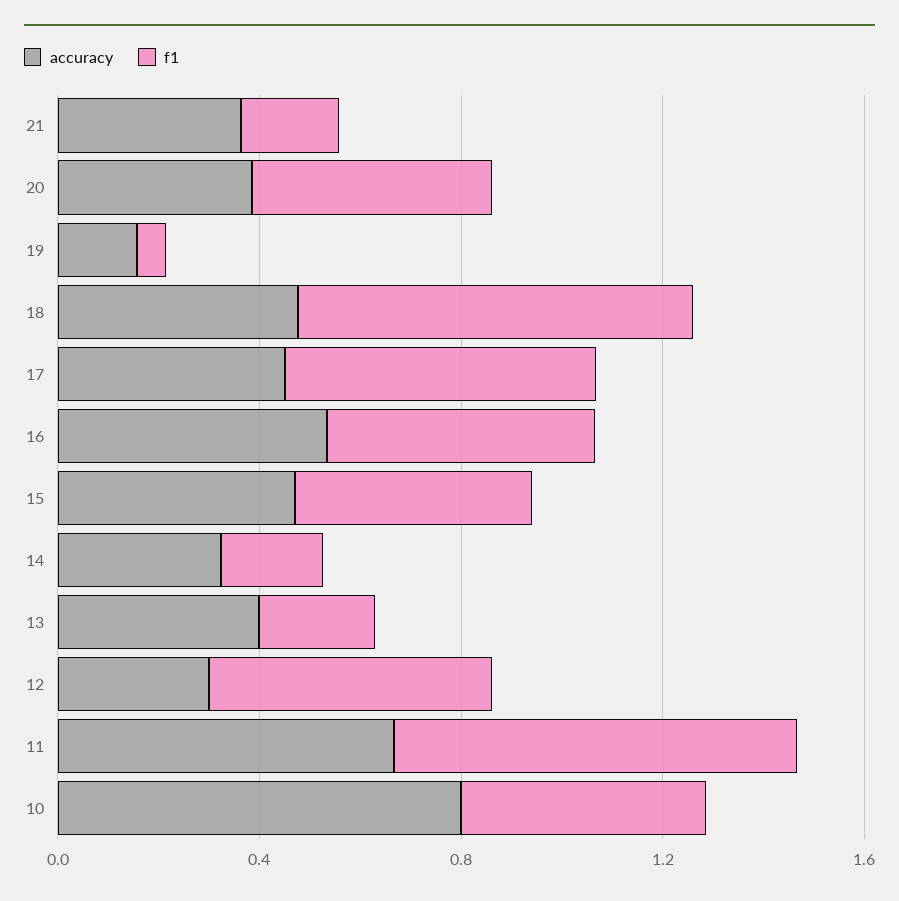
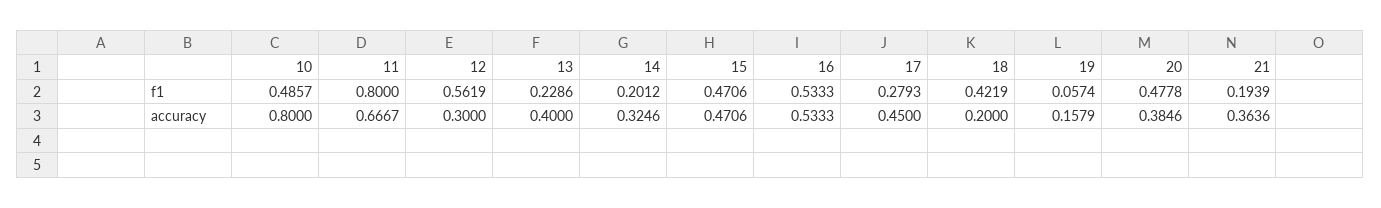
  {
    "accuracy": {
      "21": 0.3636,
      "20": 0.3846,
      "19": 0.1579,
-     "18": 0.5,
+     "18": 0.2,
      "17": 0.45,
      "16": 0.5333,
      "15": 0.4706,
      "14": 0.3246,
      "13": 0.4,
      "12": 0.3,
      "11": 0.6667,
      "10": 0.8
    },
    "f1": {
      "21": 0.1939,
      "20": 0.4778,
      "19": 0.0574,
-     "18": 0.8,
+     "18": 0.4219,
-     "17": 0.6,
+     "17": 0.2793,
      "16": 0.5333,
      "15": 0.4706,
      "14": 0.2012,
      "13": 0.2286,
      "12": 0.5619,
      "11": 0.8,
      "10": 0.4857
    }
  }

